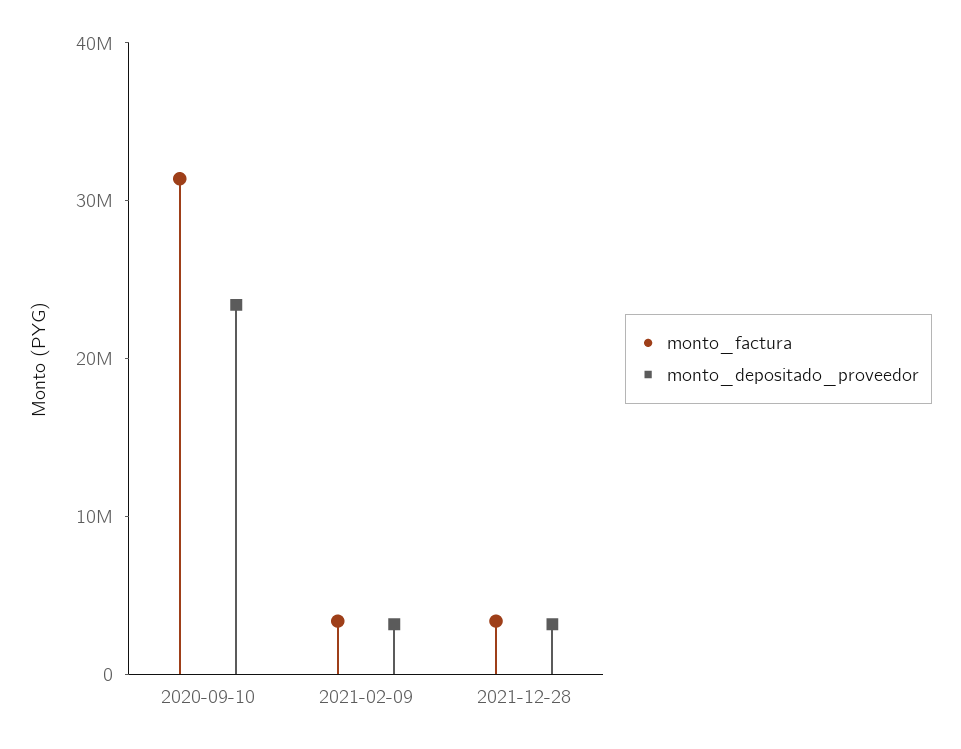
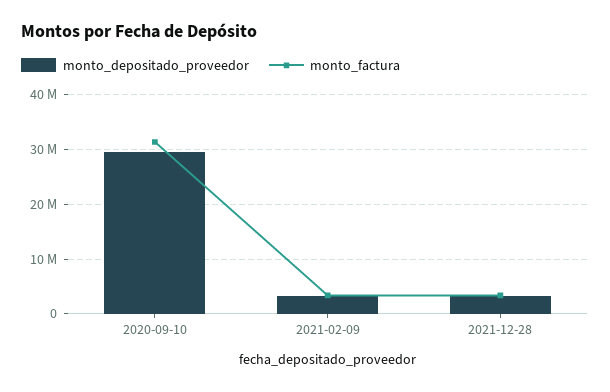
  {
    "monto_factura": {
      "2020-09-10": 32000000,
      "2021-02-09": 4000000,
      "2021-12-28": 4000000
    },
    "monto_depositado_proveedor": {
-     "2020-09-10": 24000000,
+     "2020-09-10": 30000000,
      "2021-02-09": 4000000,
      "2021-12-28": 4000000
    }
  }

